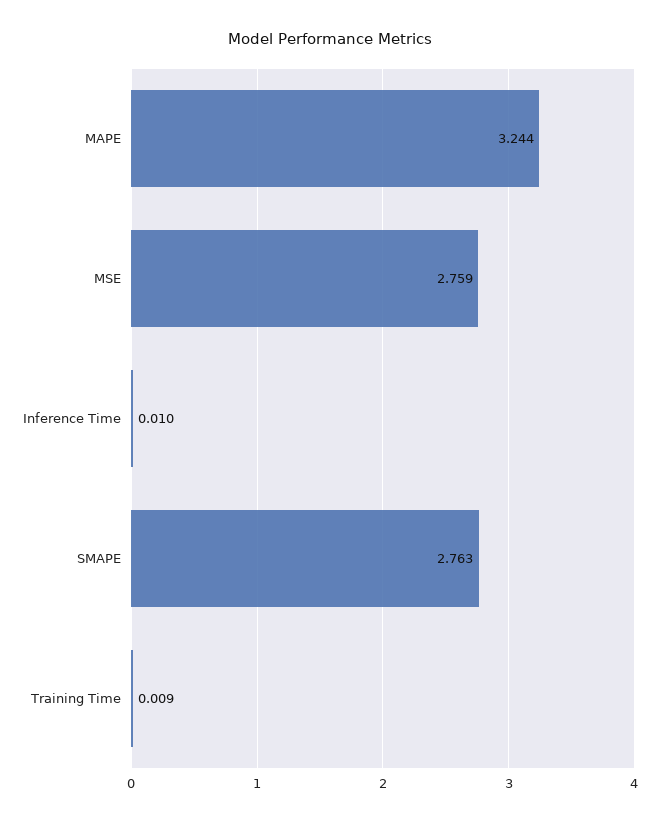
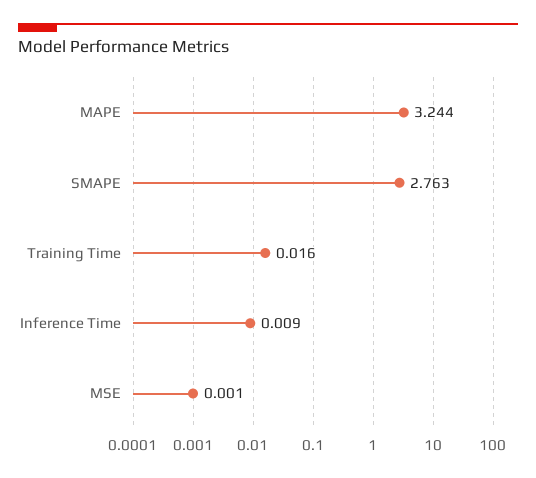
  {
    "MAPE": 3.244,
-   "MSE": 2.759,
+   "MSE": 0.001,
-   "Inference Time": 0.01,
+   "Inference Time": 0.009,
    "SMAPE": 2.763,
-   "Training Time": 0.009
+   "Training Time": 0.016
  }

